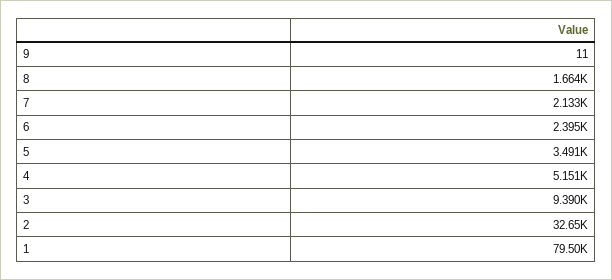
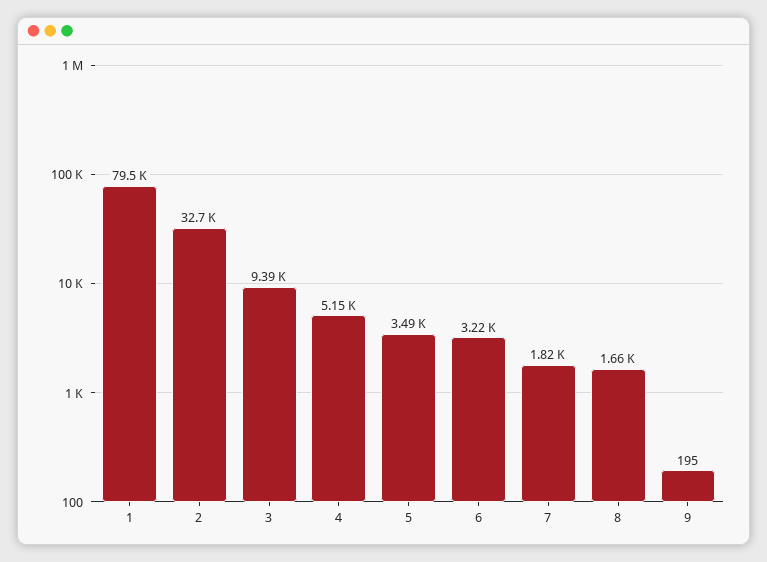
  {
-   "9": 11,
+   "9": 195,
    "8": 1664,
-   "7": 2133,
+   "7": 1820,
-   "6": 2395,
+   "6": 3220,
    "5": 3491,
    "4": 5151,
    "3": 9390,
    "2": 32650,
    "1": 79500
  }

